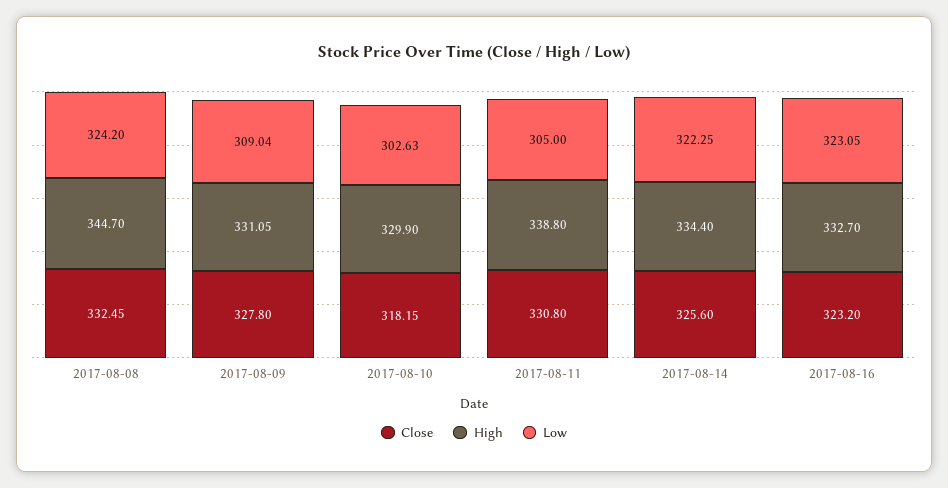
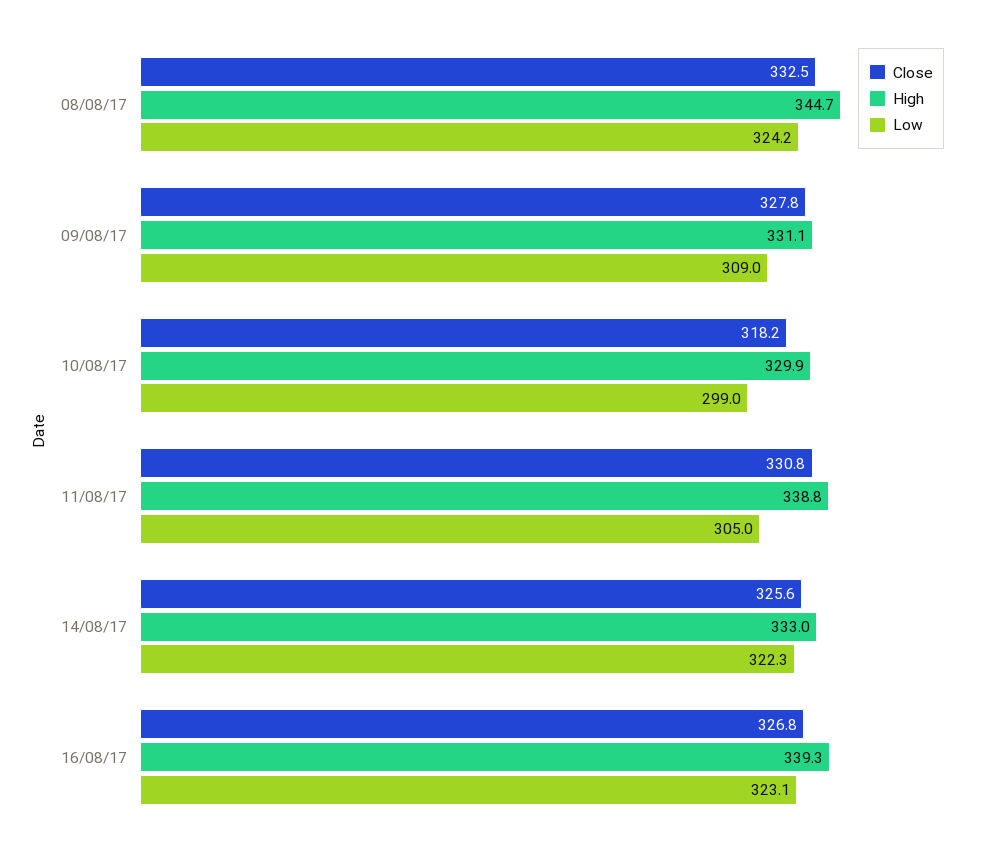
  {
    "Close": {
      "2017-08-08": 332.45,
      "2017-08-09": 327.8,
      "2017-08-10": 318.15,
      "2017-08-11": 330.8,
      "2017-08-14": 325.6,
-     "2017-08-16": 323.2
+     "2017-08-16": 326.8
    },
    "High": {
      "2017-08-08": 344.7,
      "2017-08-09": 331.05,
      "2017-08-10": 329.9,
      "2017-08-11": 338.8,
-     "2017-08-14": 334.4,
+     "2017-08-14": 333,
-     "2017-08-16": 332.7
+     "2017-08-16": 339.3
    },
    "Low": {
      "2017-08-08": 324.2,
      "2017-08-09": 309.04,
-     "2017-08-10": 302.63,
+     "2017-08-10": 299,
      "2017-08-11": 305,
      "2017-08-14": 322.25,
      "2017-08-16": 323.05
    }
  }

